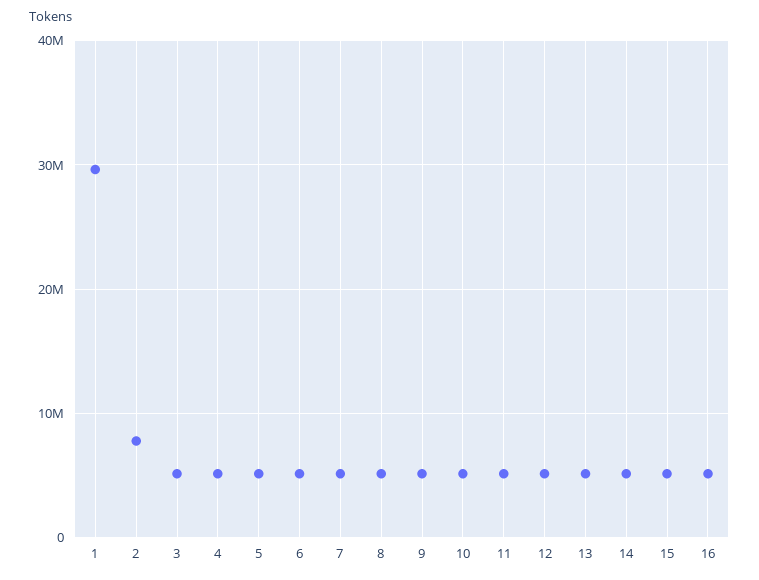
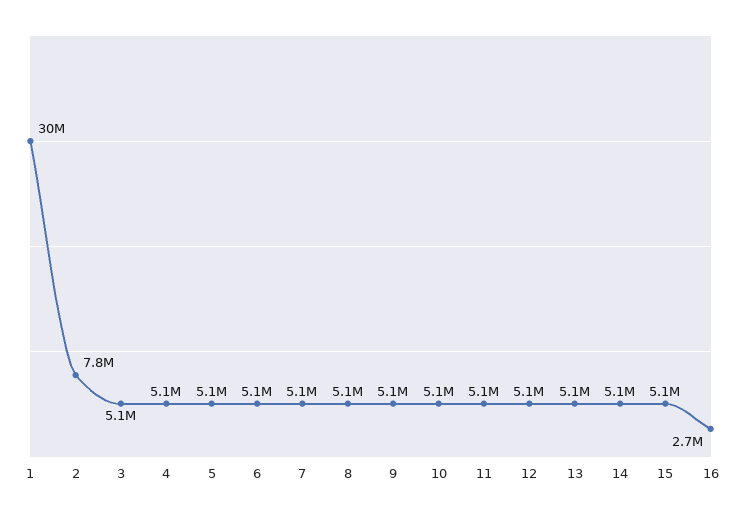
  {
    "1": 30000000,
    "2": 7800000,
    "3": 5100000,
    "4": 5100000,
    "5": 5100000,
    "6": 5100000,
    "7": 5100000,
    "8": 5100000,
    "9": 5100000,
    "10": 5100000,
    "11": 5100000,
    "12": 5100000,
    "13": 5100000,
    "14": 5100000,
    "15": 5100000,
-   "16": 5000000
+   "16": 2700000
  }

